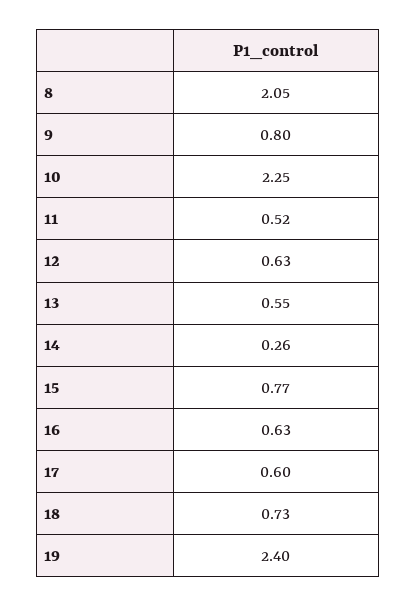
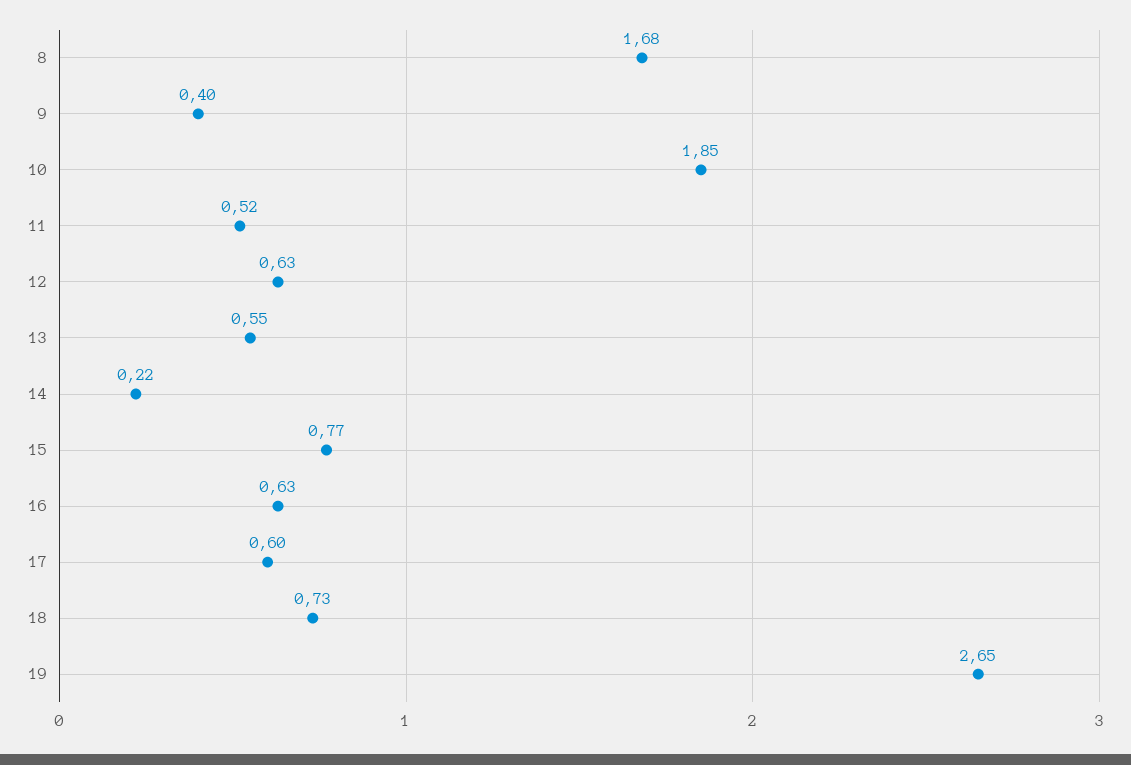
  {
-   "8": 2.05,
+   "8": 1.68,
-   "9": 0.8,
+   "9": 0.4,
-   "10": 2.25,
+   "10": 1.85,
    "11": 0.52,
    "12": 0.63,
    "13": 0.55,
-   "14": 0.26,
+   "14": 0.22,
    "15": 0.77,
    "16": 0.63,
    "17": 0.6,
    "18": 0.73,
-   "19": 2.4
+   "19": 2.65
  }

